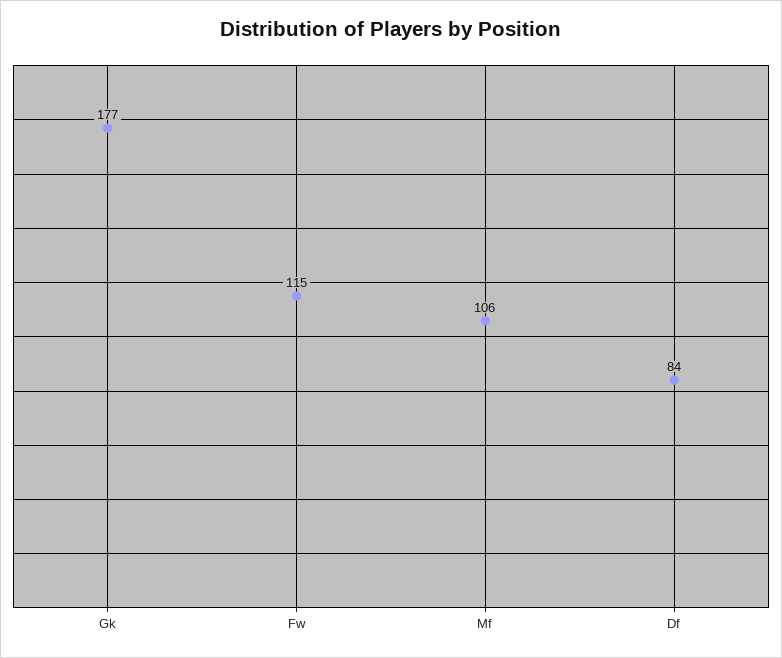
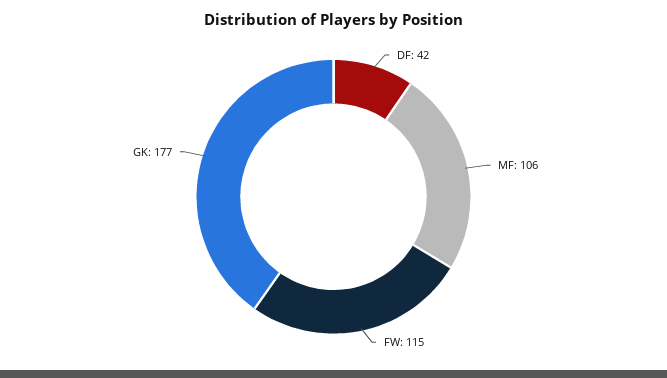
  {
    "Gk": 177,
    "Fw": 115,
    "Mf": 106,
-   "Df": 84
+   "Df": 42
  }

